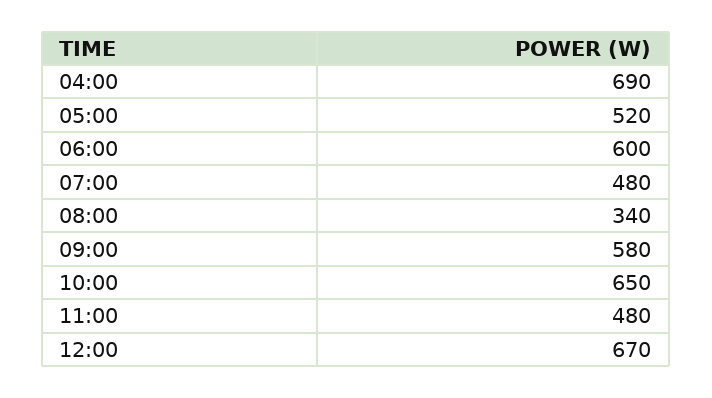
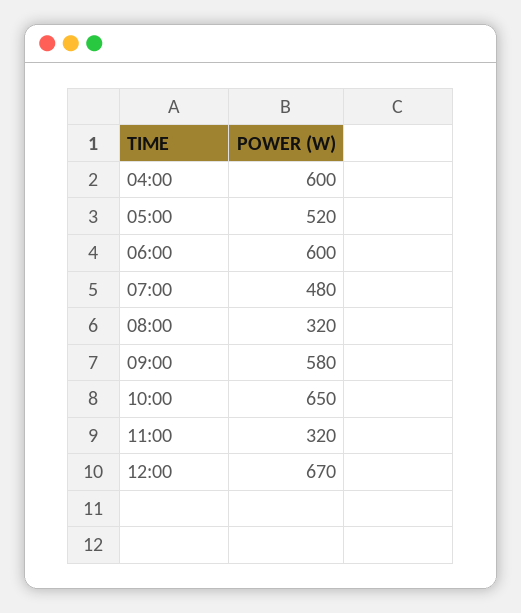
  {
-   "04:00": 690,
+   "04:00": 600,
    "05:00": 520,
    "06:00": 600,
    "07:00": 480,
-   "08:00": 340,
+   "08:00": 320,
    "09:00": 580,
    "10:00": 650,
-   "11:00": 480,
+   "11:00": 320,
    "12:00": 670
  }

